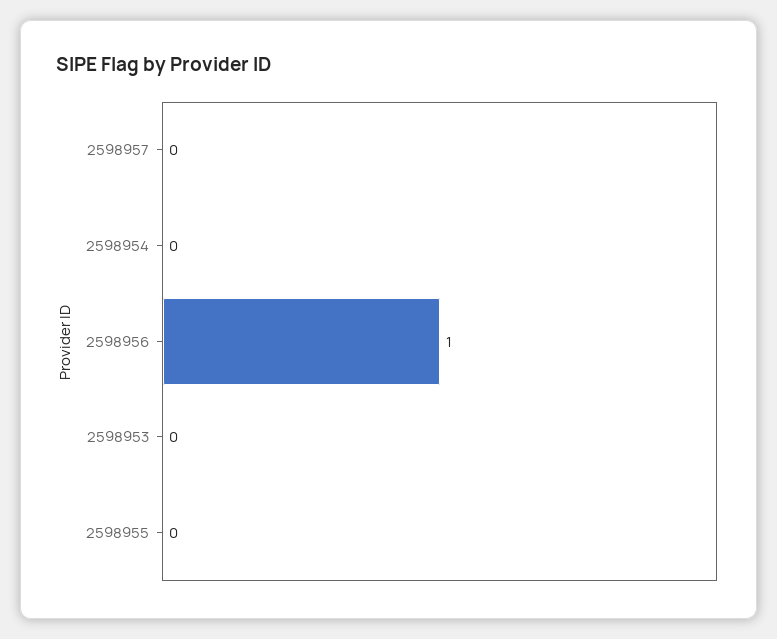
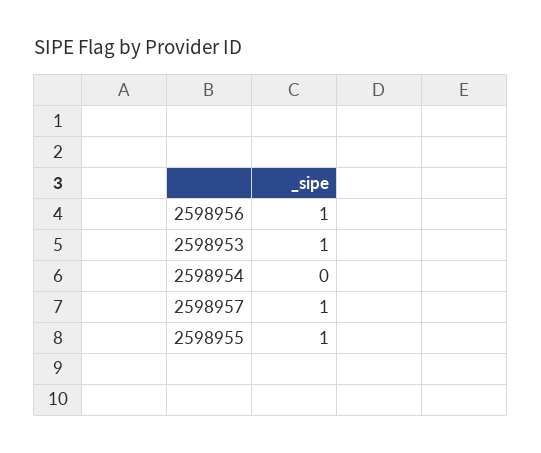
  {
-   "2598957": 0,
+   "2598957": 1,
    "2598954": 0,
    "2598956": 1,
-   "2598953": 0,
+   "2598953": 1,
-   "2598955": 0
+   "2598955": 1
  }

